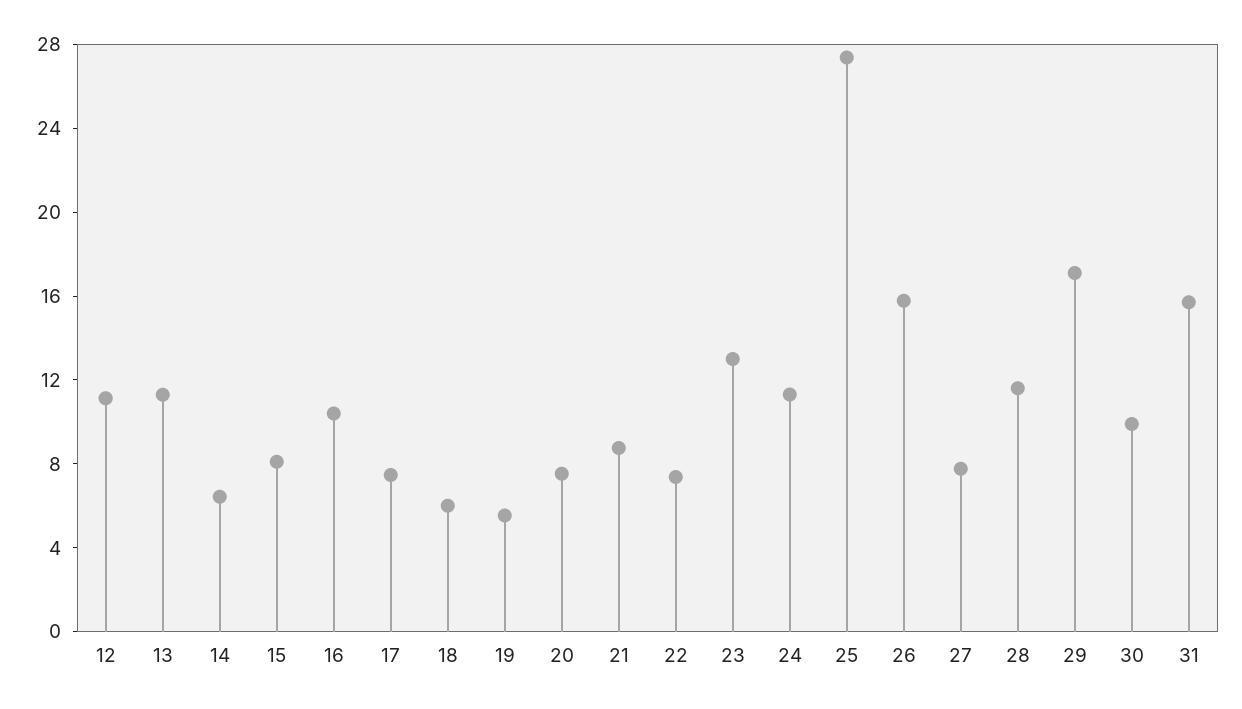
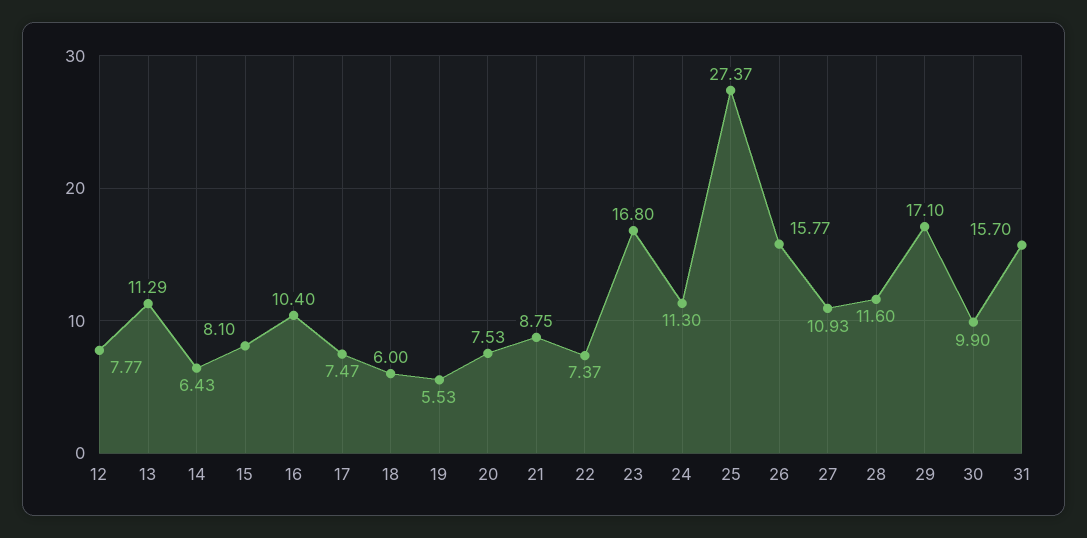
  {
-   "12": 11,
+   "12": 7.77,
    "13": 11.29,
    "14": 6.43,
    "15": 8.1,
    "16": 10.4,
    "17": 7.47,
    "18": 6,
    "19": 5.53,
    "20": 7.53,
    "21": 8.75,
    "22": 7.37,
-   "23": 13,
+   "23": 16.8,
    "24": 11.3,
    "25": 27.37,
    "26": 15.77,
-   "27": 8,
+   "27": 10.93,
    "28": 11.6,
    "29": 17.1,
    "30": 9.9,
    "31": 15.7
  }

